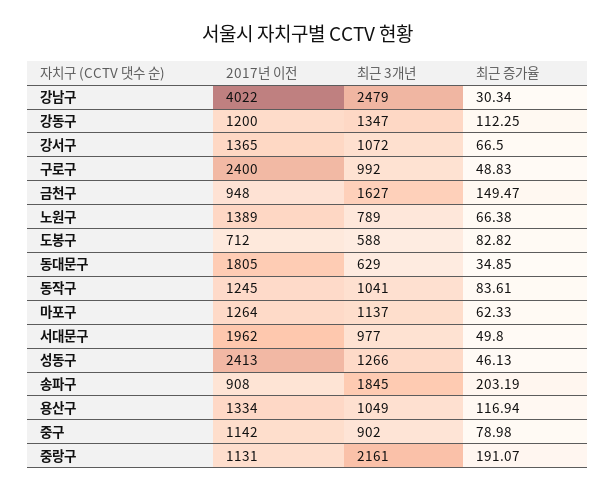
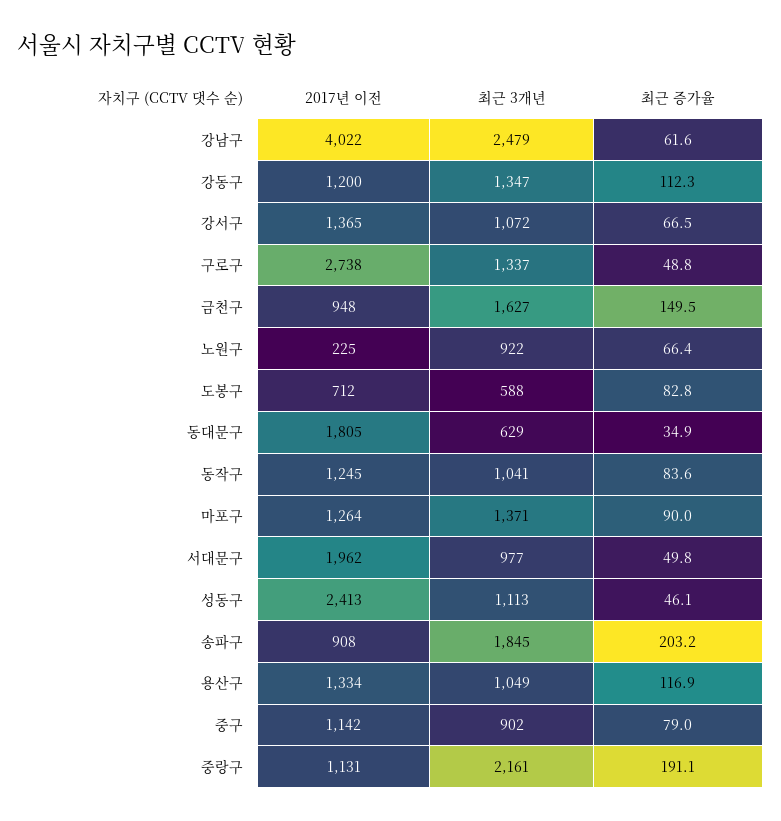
  {
    "2017년 이전": {
      "강남구": 4022,
      "강동구": 1200,
      "강서구": 1365,
-     "구로구": 2400,
+     "구로구": 2738,
      "금천구": 948,
-     "노원구": 1389,
+     "노원구": 225,
      "도봉구": 712,
      "동대문구": 1805,
      "동작구": 1245,
      "마포구": 1264,
      "서대문구": 1962,
      "성동구": 2413,
      "송파구": 908,
      "용산구": 1334,
      "중구": 1142,
      "중랑구": 1131
    },
    "최근 3개년": {
      "강남구": 2479,
      "강동구": 1347,
      "강서구": 1072,
-     "구로구": 992,
+     "구로구": 1337,
      "금천구": 1627,
-     "노원구": 789,
+     "노원구": 922,
      "도봉구": 588,
      "동대문구": 629,
      "동작구": 1041,
-     "마포구": 1137,
+     "마포구": 1371,
      "서대문구": 977,
-     "성동구": 1266,
+     "성동구": 1113,
      "송파구": 1845,
      "용산구": 1049,
      "중구": 902,
      "중랑구": 2161
    },
    "최근 증가율": {
-     "강남구": 30.34,
+     "강남구": 61.6,
      "강동구": 112.25,
      "강서구": 66.5,
      "구로구": 48.83,
      "금천구": 149.47,
      "노원구": 66.38,
      "도봉구": 82.82,
      "동대문구": 34.85,
      "동작구": 83.61,
-     "마포구": 62.33,
+     "마포구": 90,
      "서대문구": 49.8,
      "성동구": 46.13,
      "송파구": 203.19,
      "용산구": 116.94,
      "중구": 78.98,
      "중랑구": 191.07
    }
  }

